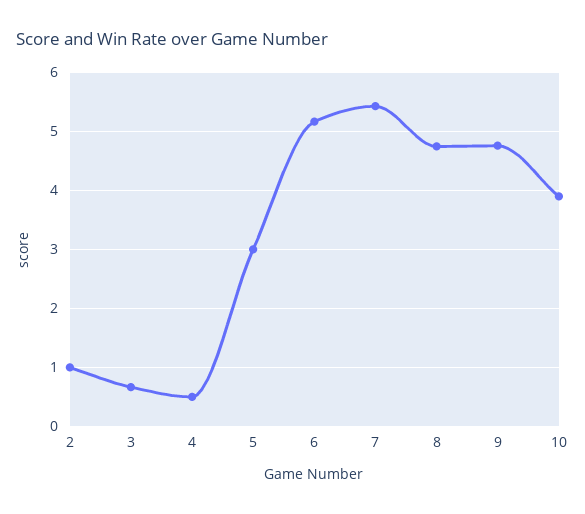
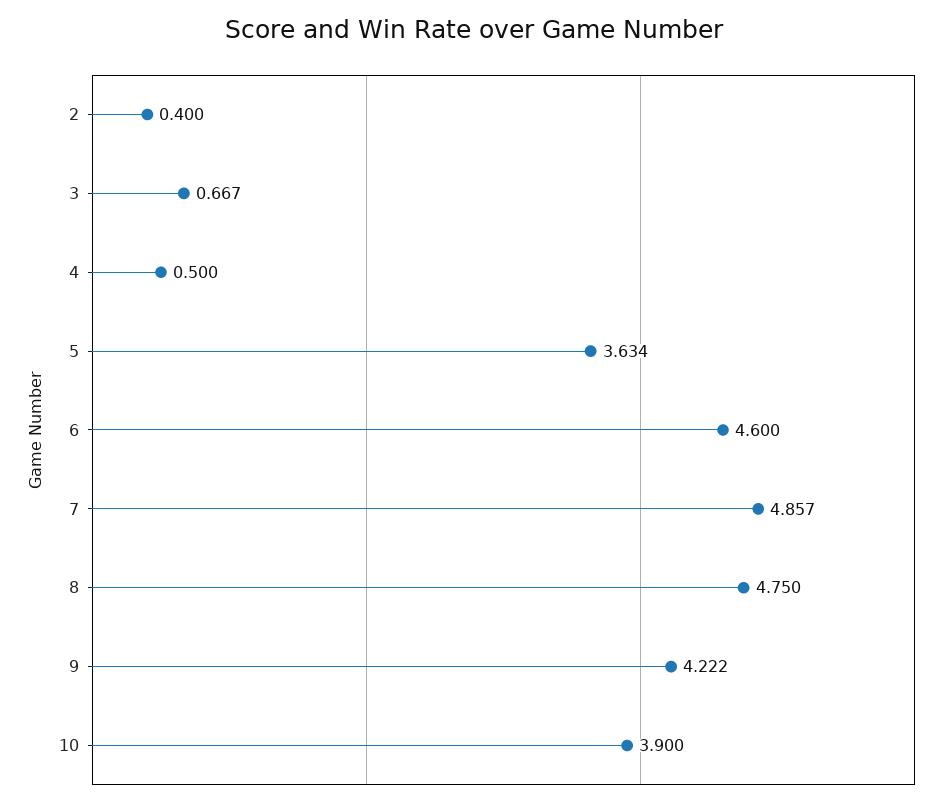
  {
-   "2": 1,
+   "2": 0.4,
    "3": 0.667,
    "4": 0.5,
-   "5": 3,
+   "5": 3.634,
-   "6": 5.2,
+   "6": 4.6,
-   "7": 5.4,
+   "7": 4.857,
    "8": 4.75,
-   "9": 4.8,
+   "9": 4.222,
    "10": 3.9
  }

